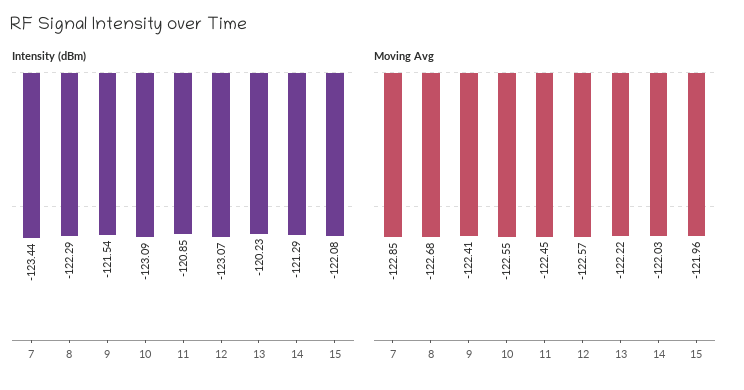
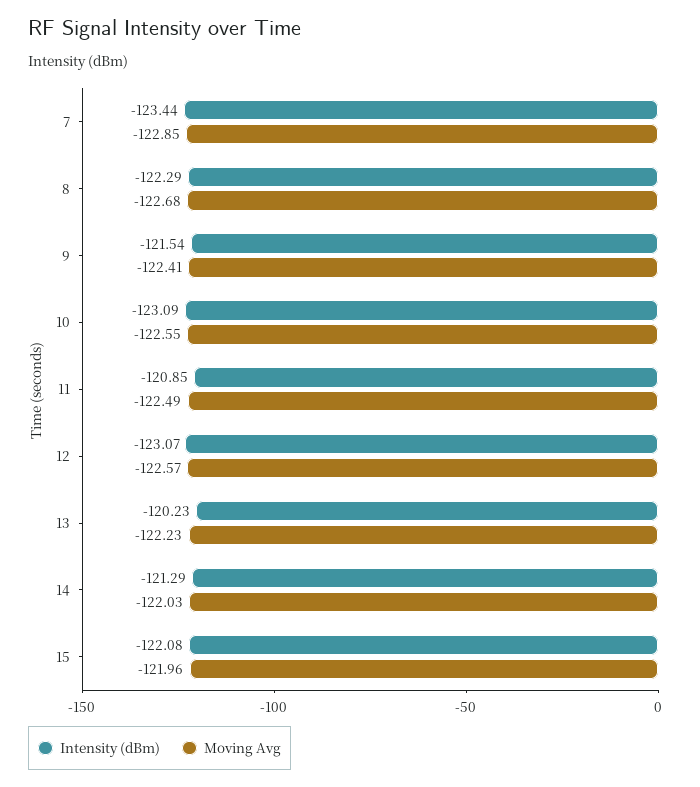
  {
    "Intensity (dBm)": {
      "7": -123.44,
      "8": -122.29,
      "9": -121.54,
      "10": -123.09,
      "11": -120.85,
      "12": -123.07,
      "13": -120.23,
      "14": -121.29,
      "15": -122.08
    },
    "Moving Avg": {
      "7": -122.85,
      "8": -122.68,
      "9": -122.41,
      "10": -122.55,
-     "11": -122.45,
+     "11": -122.49,
      "12": -122.57,
-     "13": -122.22,
+     "13": -122.23,
      "14": -122.03,
      "15": -121.96
    }
  }

